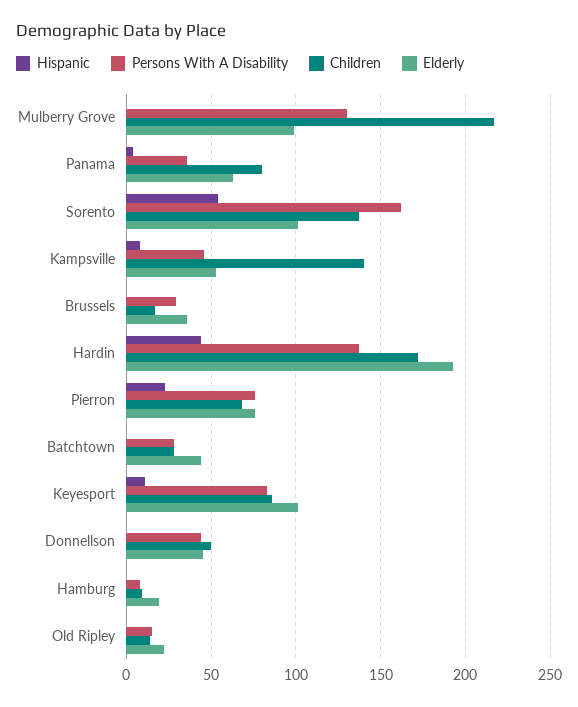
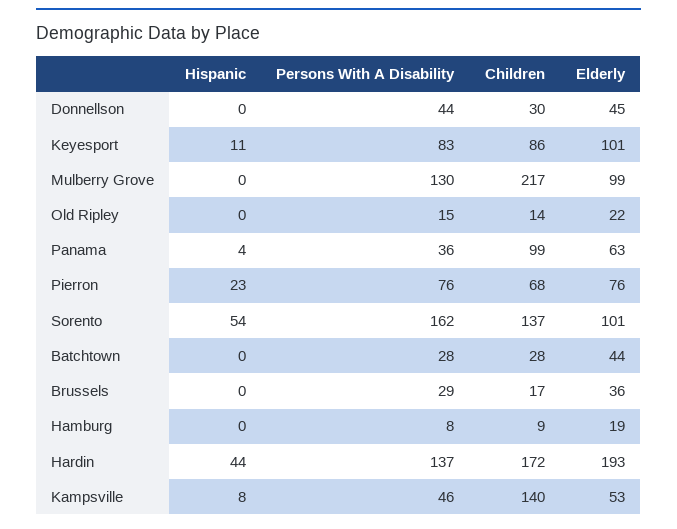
  {
    "Hispanic": {
      "Mulberry Grove": 0,
      "Panama": 4,
      "Sorento": 54,
      "Kampsville": 8,
      "Brussels": 0,
      "Hardin": 44,
      "Pierron": 23,
      "Batchtown": 0,
      "Keyesport": 11,
      "Donnellson": 0,
      "Hamburg": 0,
      "Old Ripley": 0
    },
    "Persons With A Disability": {
      "Mulberry Grove": 130,
      "Panama": 36,
      "Sorento": 162,
      "Kampsville": 46,
      "Brussels": 29,
      "Hardin": 137,
      "Pierron": 76,
      "Batchtown": 28,
      "Keyesport": 83,
      "Donnellson": 44,
      "Hamburg": 8,
      "Old Ripley": 15
    },
    "Children": {
      "Mulberry Grove": 217,
-     "Panama": 80,
+     "Panama": 99,
      "Sorento": 137,
      "Kampsville": 140,
      "Brussels": 17,
      "Hardin": 172,
      "Pierron": 68,
      "Batchtown": 28,
      "Keyesport": 86,
-     "Donnellson": 50,
+     "Donnellson": 30,
      "Hamburg": 9,
      "Old Ripley": 14
    },
    "Elderly": {
      "Mulberry Grove": 99,
      "Panama": 63,
      "Sorento": 101,
      "Kampsville": 53,
      "Brussels": 36,
      "Hardin": 193,
      "Pierron": 76,
      "Batchtown": 44,
      "Keyesport": 101,
      "Donnellson": 45,
      "Hamburg": 19,
      "Old Ripley": 22
    }
  }

